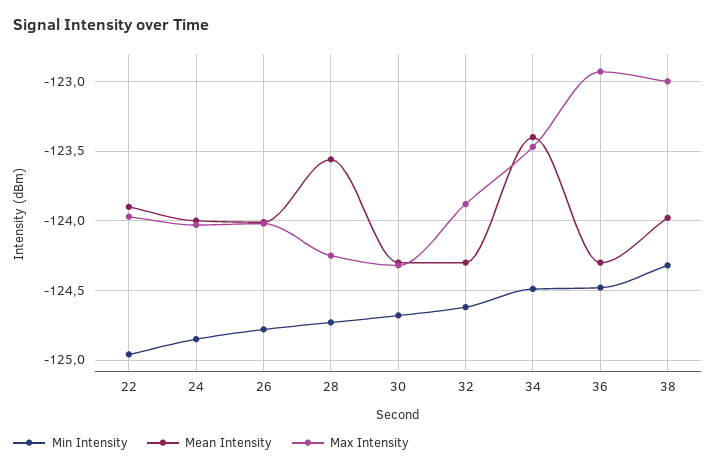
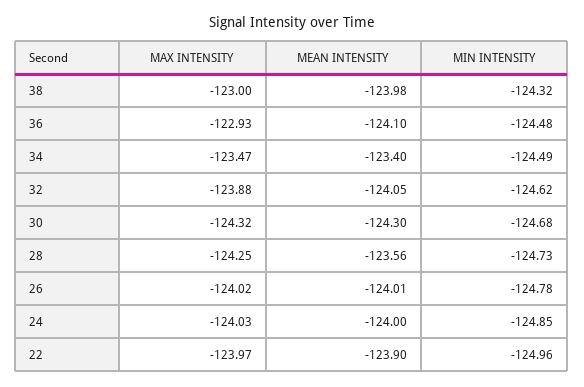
  {
    "Min Intensity": {
      "22": -124.96,
      "24": -124.85,
      "26": -124.78,
      "28": -124.73,
      "30": -124.68,
      "32": -124.62,
      "34": -124.49,
      "36": -124.48,
      "38": -124.32
    },
    "Mean Intensity": {
      "22": -123.9,
      "24": -124,
      "26": -124.01,
      "28": -123.56,
      "30": -124.3,
-     "32": -124.3,
+     "32": -124.05,
      "34": -123.4,
-     "36": -124.3,
+     "36": -124.1,
      "38": -123.98
    },
    "Max Intensity": {
      "22": -123.97,
      "24": -124.03,
      "26": -124.02,
      "28": -124.25,
      "30": -124.32,
      "32": -123.88,
      "34": -123.47,
      "36": -122.93,
      "38": -123
    }
  }

